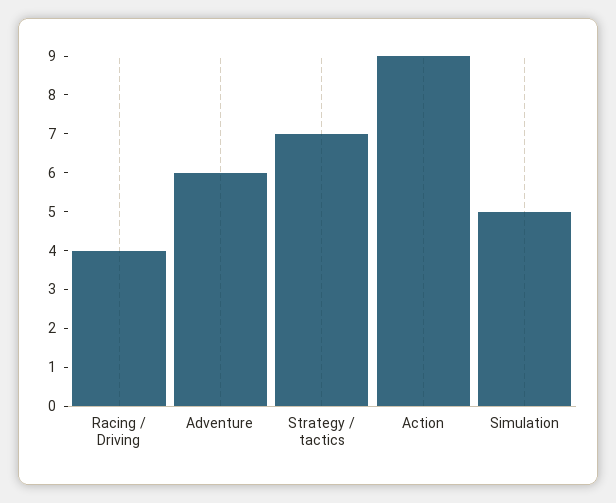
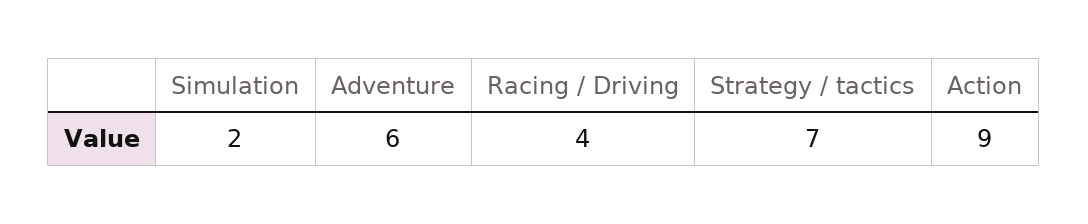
  {
    "Racing / Driving": 4,
    "Adventure": 6,
    "Strategy / tactics": 7,
    "Action": 9,
-   "Simulation": 5
+   "Simulation": 2
  }

